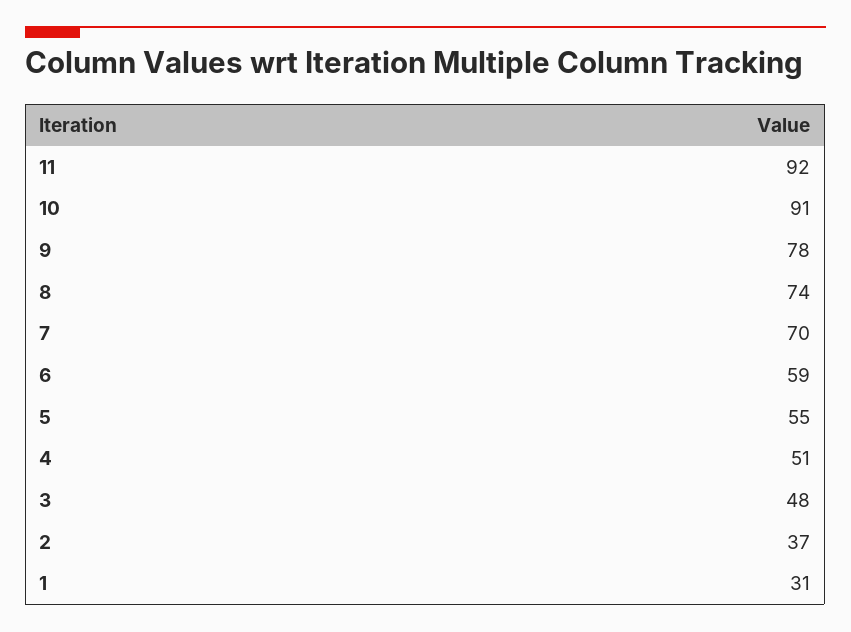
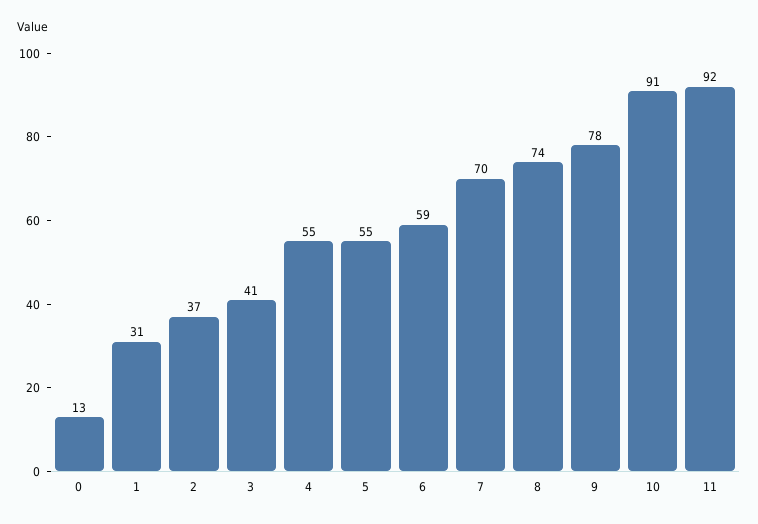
  {
    "11": 92,
    "10": 91,
    "9": 78,
    "8": 74,
    "7": 70,
    "6": 59,
    "5": 55,
-   "4": 51,
+   "4": 55,
-   "3": 48,
+   "3": 41,
    "2": 37,
-   "1": 31
+   "1": 31,
+   "0": 13
  }

